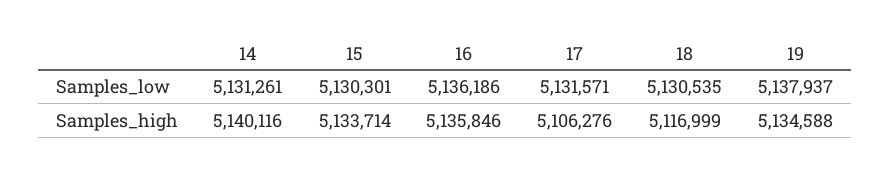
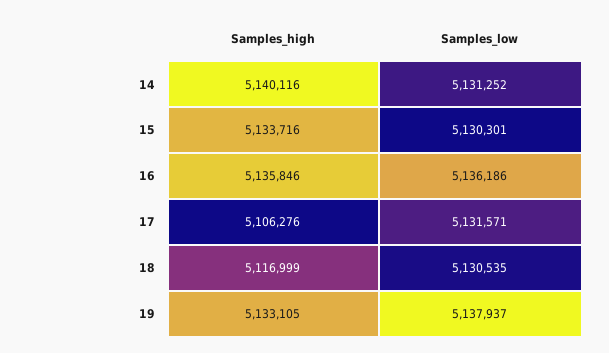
  {
    "14": {
-     "Samples_low": 5131261,
+     "Samples_low": 5131252,
      "Samples_high": 5140116
    },
    "15": {
      "Samples_low": 5130301,
-     "Samples_high": 5133714
+     "Samples_high": 5133716
    },
    "16": {
      "Samples_low": 5136186,
      "Samples_high": 5135846
    },
    "17": {
      "Samples_low": 5131571,
      "Samples_high": 5106276
    },
    "18": {
      "Samples_low": 5130535,
      "Samples_high": 5116999
    },
    "19": {
      "Samples_low": 5137937,
-     "Samples_high": 5134588
+     "Samples_high": 5133105
    }
  }

